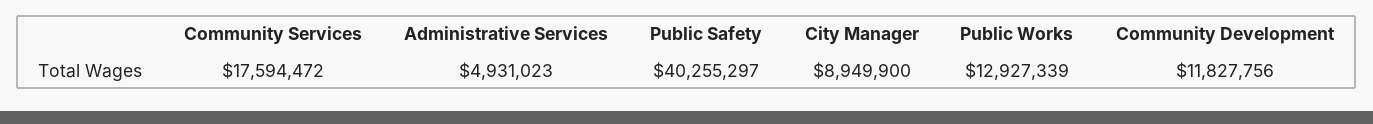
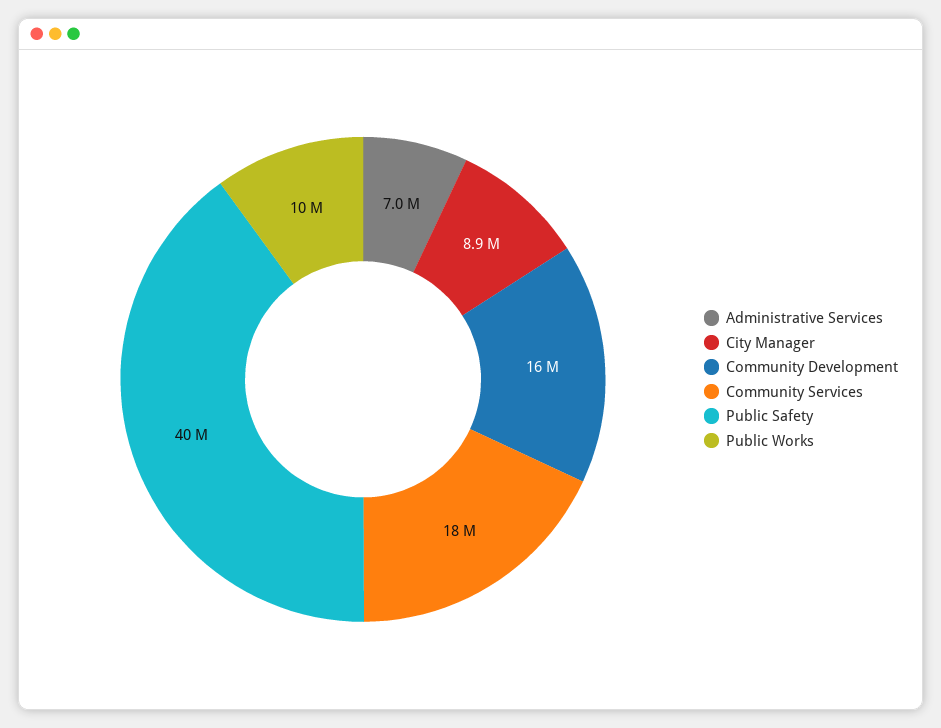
  {
    "Community Services": 17594472,
-   "Administrative Services": 4931023,
+   "Administrative Services": 7000000,
    "Public Safety": 40255297,
    "City Manager": 8949900,
-   "Public Works": 12927339,
+   "Public Works": 10000000,
-   "Community Development": 11827756
+   "Community Development": 16000000
  }

